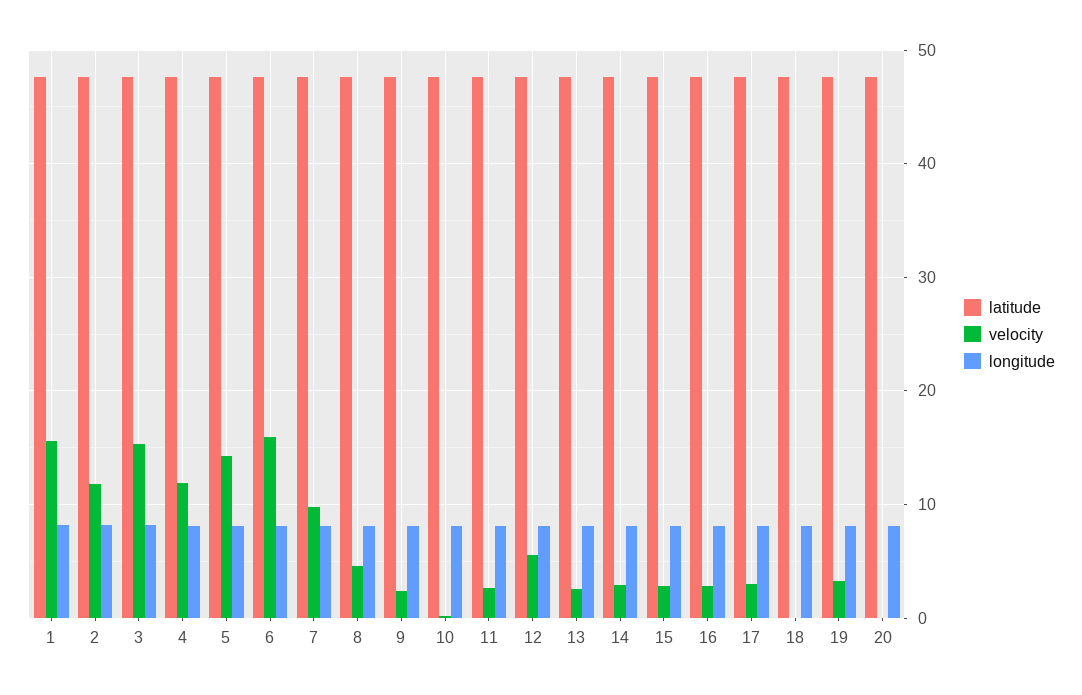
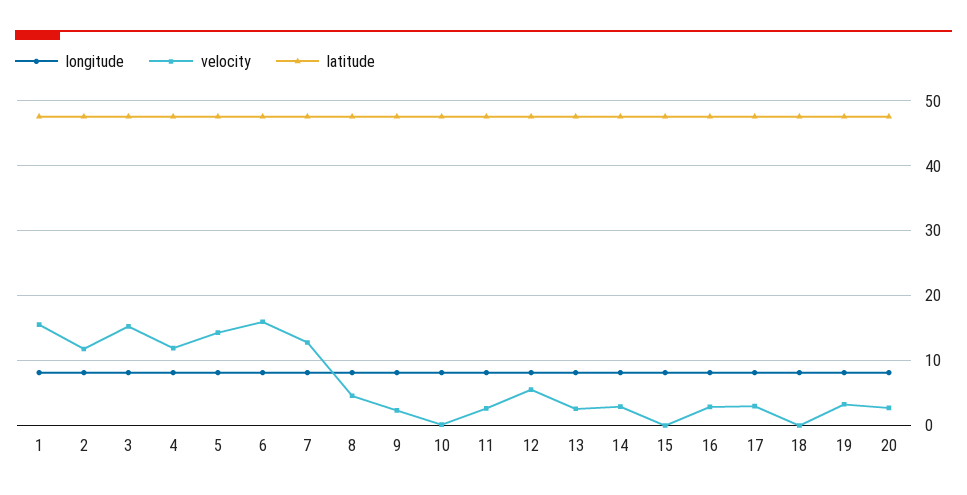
  {
    "latitude": {
      "1": 48,
      "2": 48,
      "3": 48,
      "4": 48,
      "5": 48,
      "6": 48,
      "7": 48,
      "8": 48,
      "9": 48,
      "10": 48,
      "11": 48,
      "12": 48,
      "13": 48,
      "14": 48,
      "15": 48,
      "16": 48,
      "17": 48,
      "18": 48,
      "19": 48,
      "20": 48
    },
    "velocity": {
      "1": 16,
      "2": 12,
      "3": 15,
      "4": 12,
      "5": 14,
      "6": 16,
-     "7": 10,
+     "7": 13,
      "8": 5,
      "9": 2,
      "10": 0,
      "11": 3,
      "12": 6,
      "13": 3,
      "14": 3,
-     "15": 3,
+     "15": 0,
      "16": 3,
      "17": 3,
      "18": 0,
      "19": 3,
-     "20": 0
+     "20": 3
    },
    "longitude": {
      "1": 8,
      "2": 8,
      "3": 8,
      "4": 8,
      "5": 8,
      "6": 8,
      "7": 8,
      "8": 8,
      "9": 8,
      "10": 8,
      "11": 8,
      "12": 8,
      "13": 8,
      "14": 8,
      "15": 8,
      "16": 8,
      "17": 8,
      "18": 8,
      "19": 8,
      "20": 8
    }
  }

